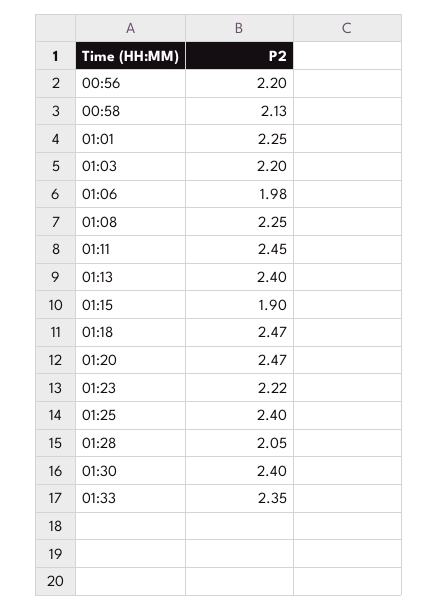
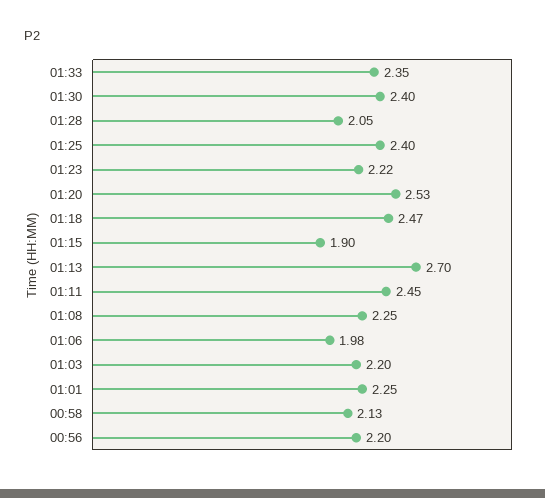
  {
    "00:56": 2.2,
    "00:58": 2.13,
    "01:01": 2.25,
    "01:03": 2.2,
    "01:06": 1.98,
    "01:08": 2.25,
    "01:11": 2.45,
-   "01:13": 2.4,
+   "01:13": 2.7,
    "01:15": 1.9,
    "01:18": 2.47,
-   "01:20": 2.47,
+   "01:20": 2.53,
    "01:23": 2.22,
    "01:25": 2.4,
    "01:28": 2.05,
    "01:30": 2.4,
    "01:33": 2.35
  }

